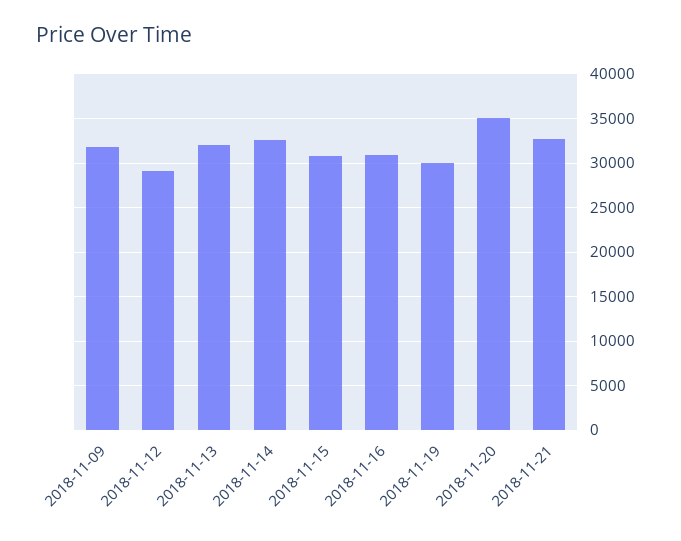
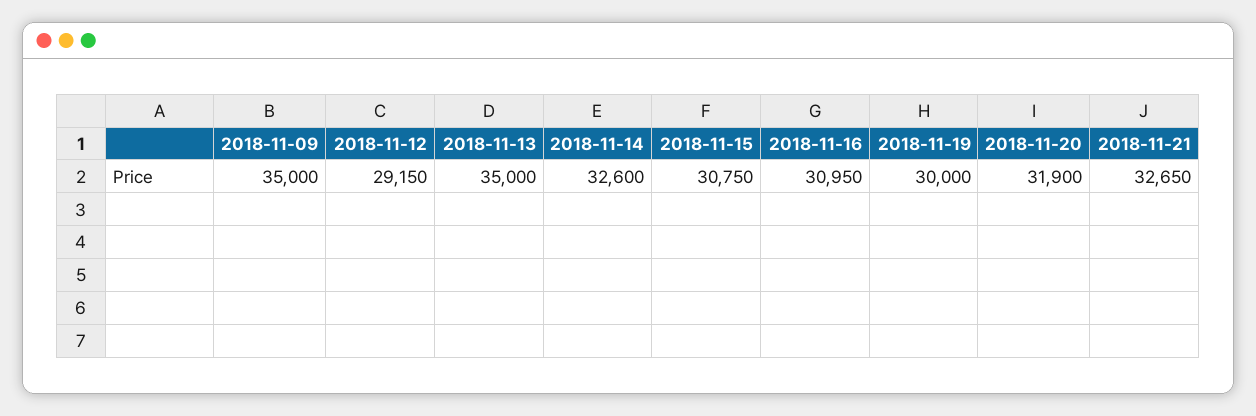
  {
-   "2018-11-09": 32000,
+   "2018-11-09": 35000,
    "2018-11-12": 29150,
-   "2018-11-13": 32000,
+   "2018-11-13": 35000,
    "2018-11-14": 32600,
    "2018-11-15": 30750,
    "2018-11-16": 30950,
    "2018-11-19": 30000,
-   "2018-11-20": 35000,
+   "2018-11-20": 31900,
    "2018-11-21": 32650
  }

